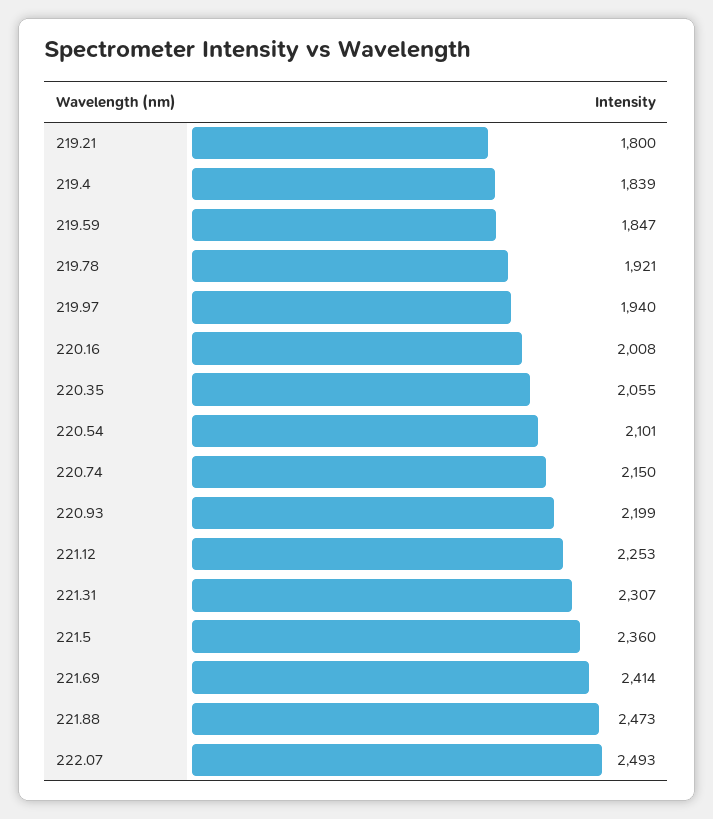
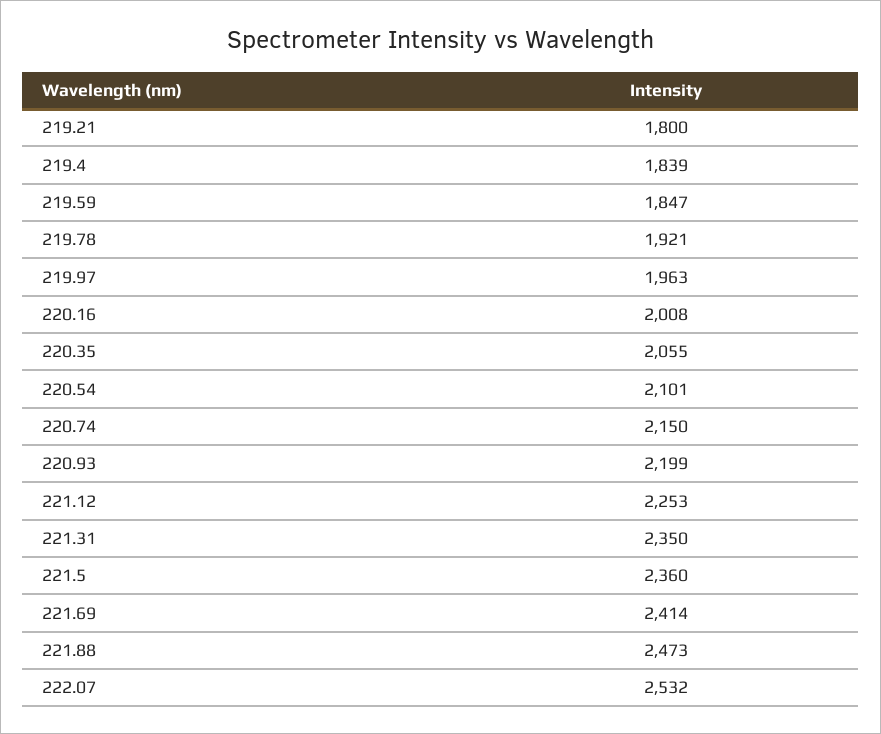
  {
    "219.21": 1800,
    "219.4": 1839,
    "219.59": 1847,
    "219.78": 1921,
-   "219.97": 1940,
+   "219.97": 1963,
    "220.16": 2008,
    "220.35": 2055,
    "220.54": 2101,
    "220.74": 2150,
    "220.93": 2199,
    "221.12": 2253,
-   "221.31": 2307,
+   "221.31": 2350,
    "221.5": 2360,
    "221.69": 2414,
    "221.88": 2473,
-   "222.07": 2493
+   "222.07": 2532
  }

